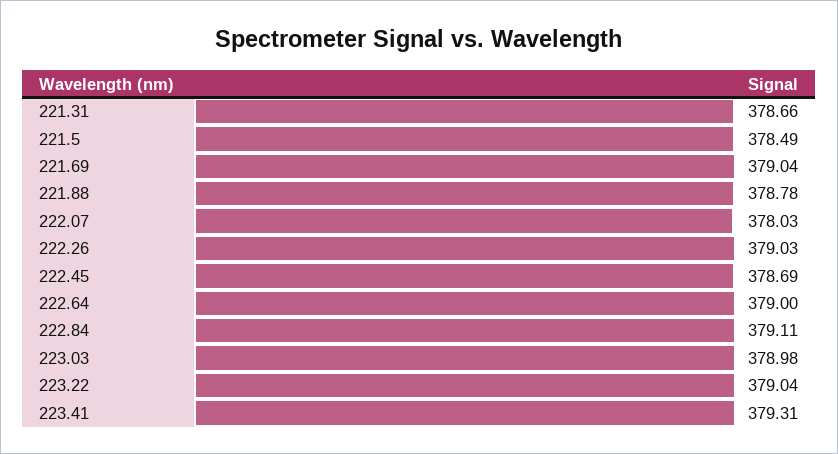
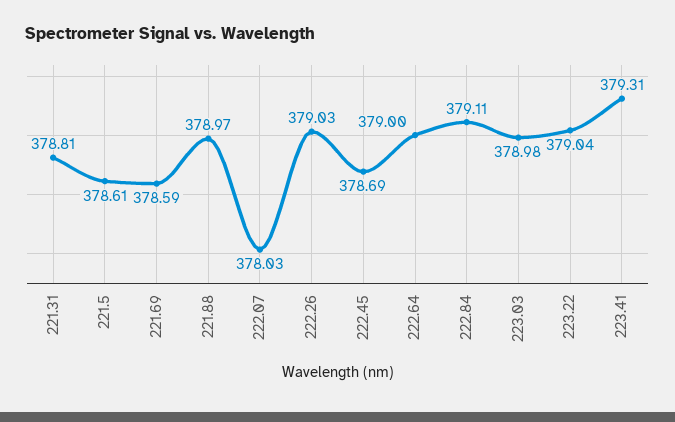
  {
-   "221.31": 378.66,
+   "221.31": 378.81,
-   "221.5": 378.49,
+   "221.5": 378.61,
-   "221.69": 379.04,
+   "221.69": 378.59,
-   "221.88": 378.78,
+   "221.88": 378.97,
    "222.07": 378.03,
    "222.26": 379.03,
    "222.45": 378.69,
    "222.64": 379,
    "222.84": 379.11,
    "223.03": 378.98,
    "223.22": 379.04,
    "223.41": 379.31
  }

